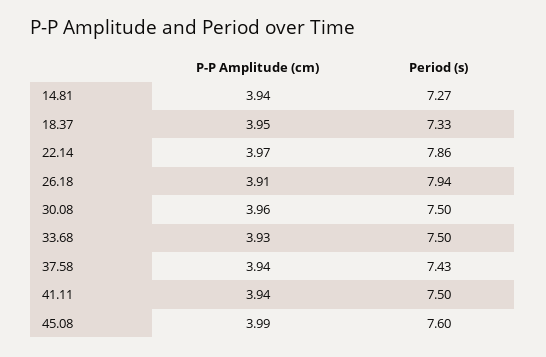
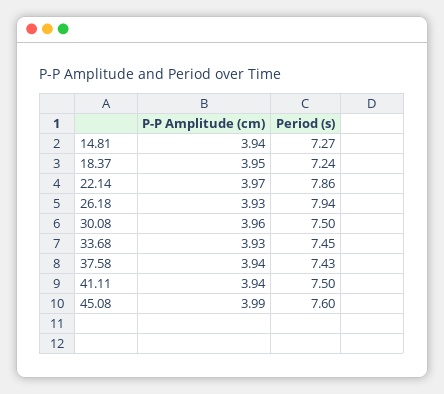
  {
    "P-P Amplitude (cm)": {
      "14.81": 3.94,
      "18.37": 3.95,
      "22.14": 3.97,
-     "26.18": 3.91,
+     "26.18": 3.93,
      "30.08": 3.96,
      "33.68": 3.93,
      "37.58": 3.94,
      "41.11": 3.94,
      "45.08": 3.99
    },
    "Period (s)": {
      "14.81": 7.27,
-     "18.37": 7.33,
+     "18.37": 7.24,
      "22.14": 7.86,
      "26.18": 7.94,
      "30.08": 7.5,
-     "33.68": 7.5,
+     "33.68": 7.45,
      "37.58": 7.43,
      "41.11": 7.5,
      "45.08": 7.6
    }
  }

